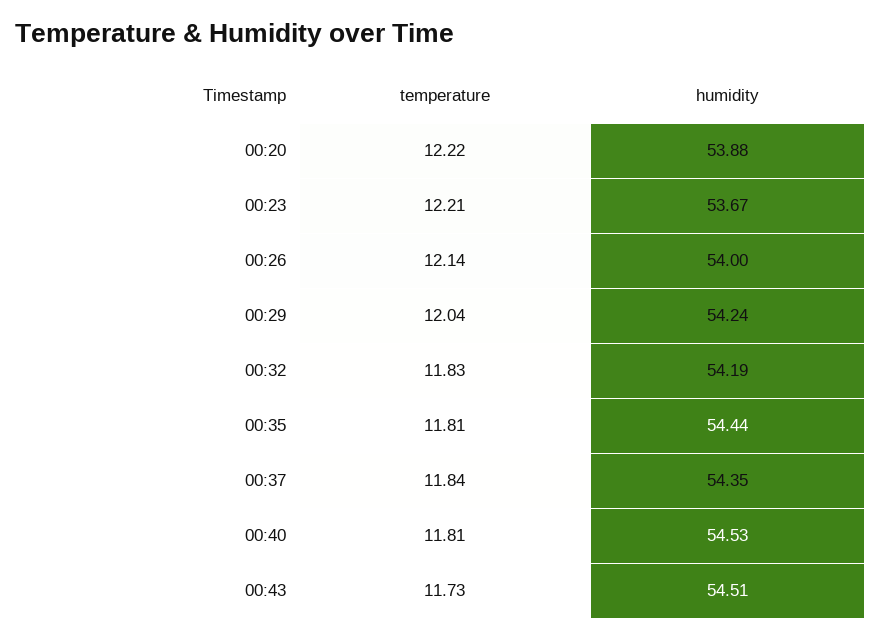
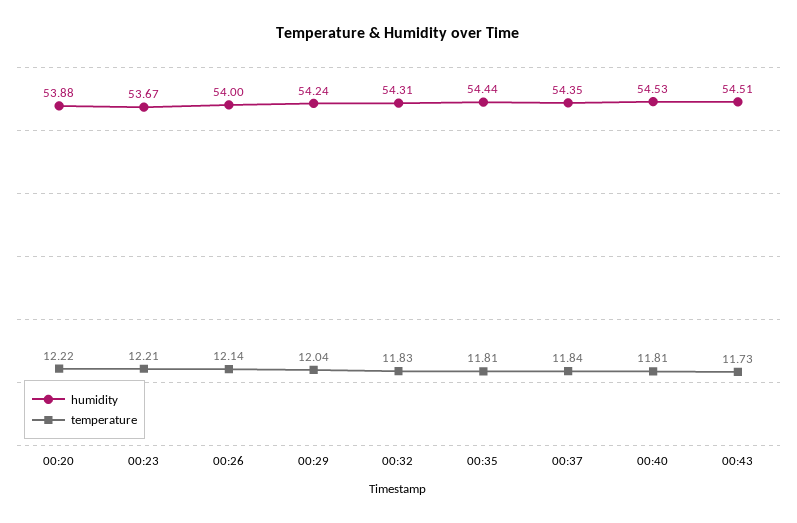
  {
    "temperature": {
      "00:20": 12.22,
      "00:23": 12.21,
      "00:26": 12.14,
      "00:29": 12.04,
      "00:32": 11.83,
      "00:35": 11.81,
      "00:37": 11.84,
      "00:40": 11.81,
      "00:43": 11.73
    },
    "humidity": {
      "00:20": 53.88,
      "00:23": 53.67,
      "00:26": 54,
      "00:29": 54.24,
-     "00:32": 54.19,
+     "00:32": 54.31,
      "00:35": 54.44,
      "00:37": 54.35,
      "00:40": 54.53,
      "00:43": 54.51
    }
  }

